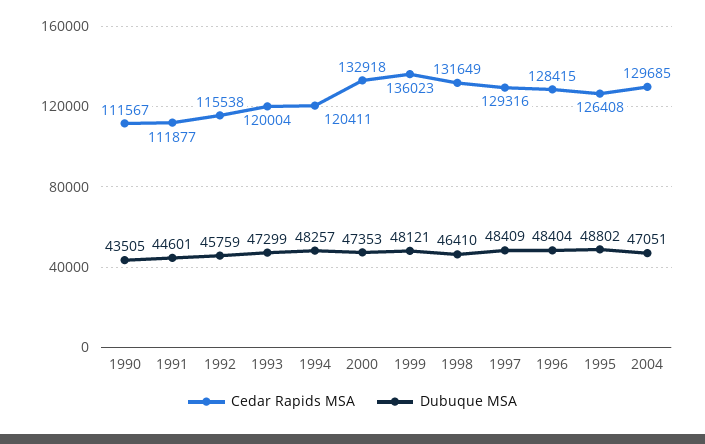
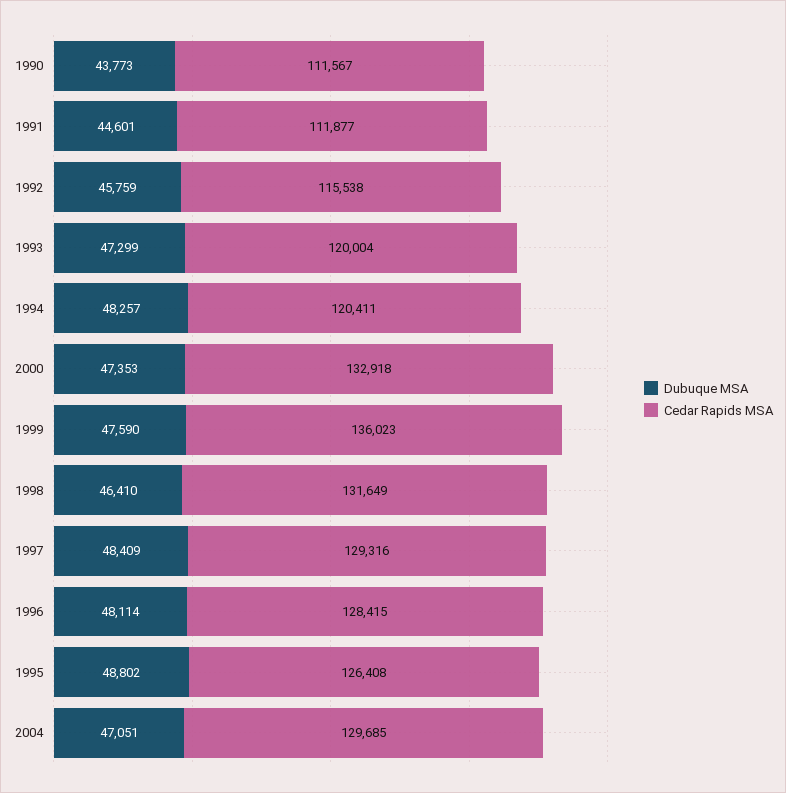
  {
    "Cedar Rapids MSA": {
      "1990": 111567,
      "1991": 111877,
      "1992": 115538,
      "1993": 120004,
      "1994": 120411,
      "2000": 132918,
      "1999": 136023,
      "1998": 131649,
      "1997": 129316,
      "1996": 128415,
      "1995": 126408,
      "2004": 129685
    },
    "Dubuque MSA": {
-     "1990": 43505,
+     "1990": 43773,
      "1991": 44601,
      "1992": 45759,
      "1993": 47299,
      "1994": 48257,
      "2000": 47353,
-     "1999": 48121,
+     "1999": 47590,
      "1998": 46410,
      "1997": 48409,
-     "1996": 48404,
+     "1996": 48114,
      "1995": 48802,
      "2004": 47051
    }
  }

